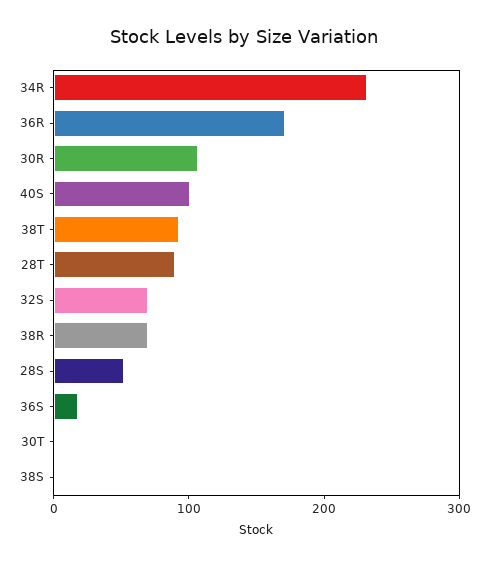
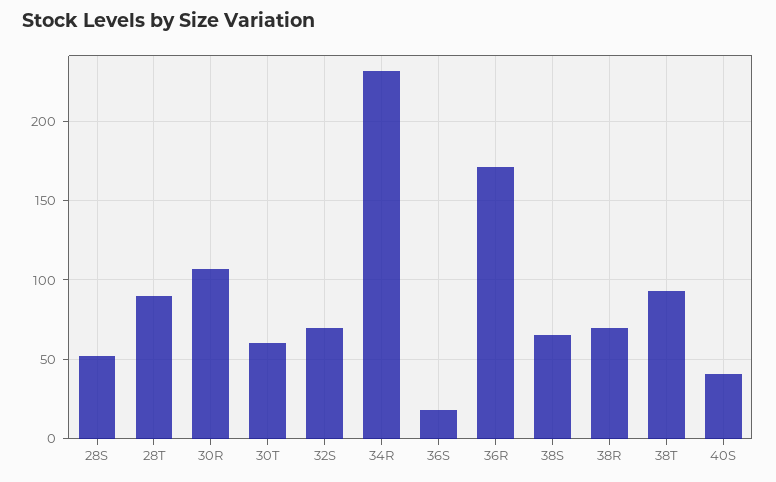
  {
    "34R": 230,
    "36R": 170,
    "30R": 105,
-   "40S": 100,
+   "40S": 40,
    "38T": 95,
    "28T": 90,
    "32S": 70,
    "38R": 70,
    "28S": 50,
    "36S": 20,
-   "30T": 0,
+   "30T": 60,
-   "38S": 0
+   "38S": 65
  }

